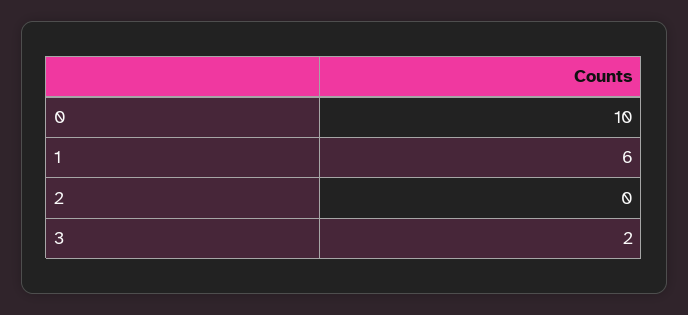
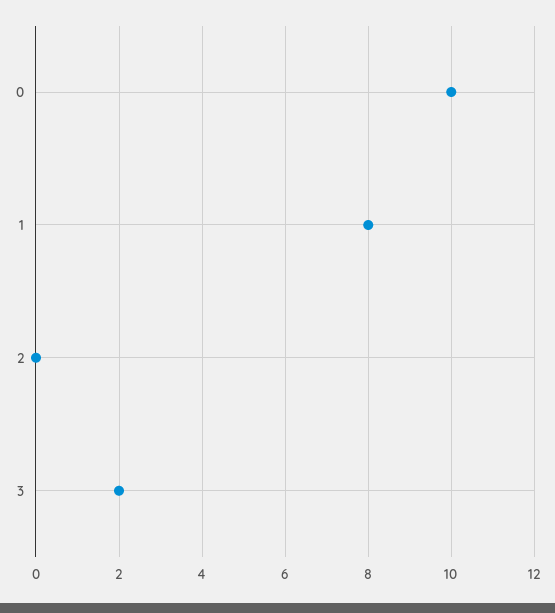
  {
    "0": 10,
-   "1": 6,
+   "1": 8,
    "2": 0,
    "3": 2
  }

